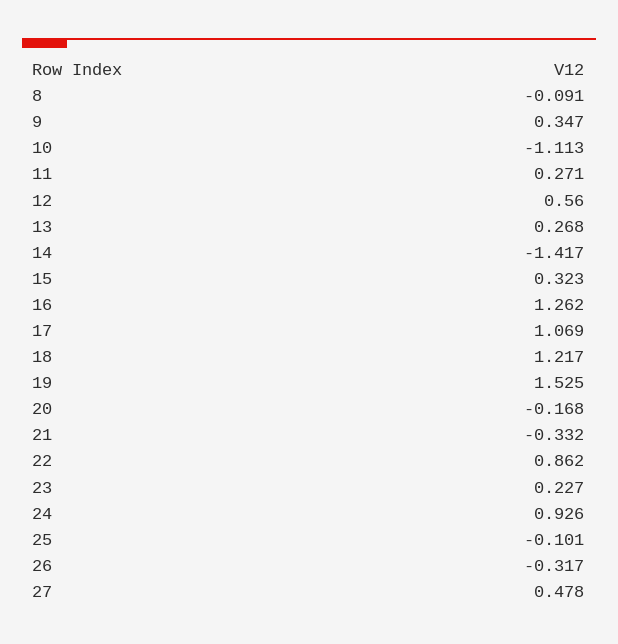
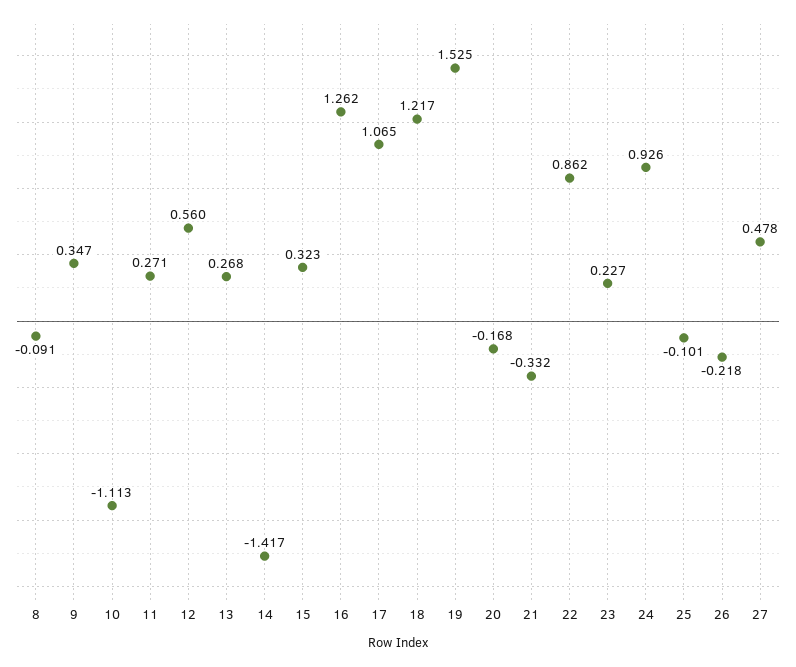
  {
    "8": -0.091,
    "9": 0.347,
    "10": -1.113,
    "11": 0.271,
    "12": 0.56,
    "13": 0.268,
    "14": -1.417,
    "15": 0.323,
    "16": 1.262,
-   "17": 1.069,
+   "17": 1.065,
    "18": 1.217,
    "19": 1.525,
    "20": -0.168,
    "21": -0.332,
    "22": 0.862,
    "23": 0.227,
    "24": 0.926,
    "25": -0.101,
-   "26": -0.317,
+   "26": -0.218,
    "27": 0.478
  }

